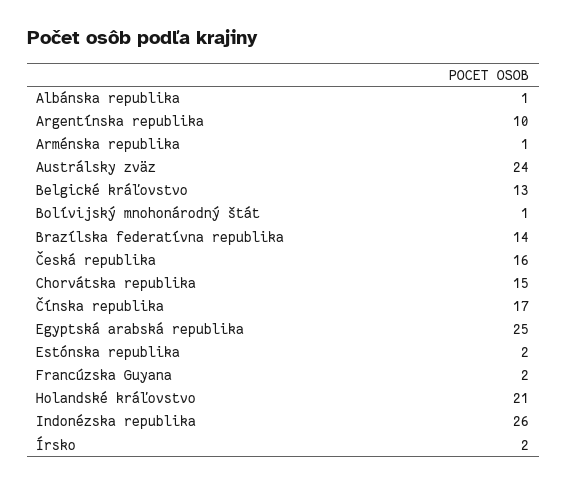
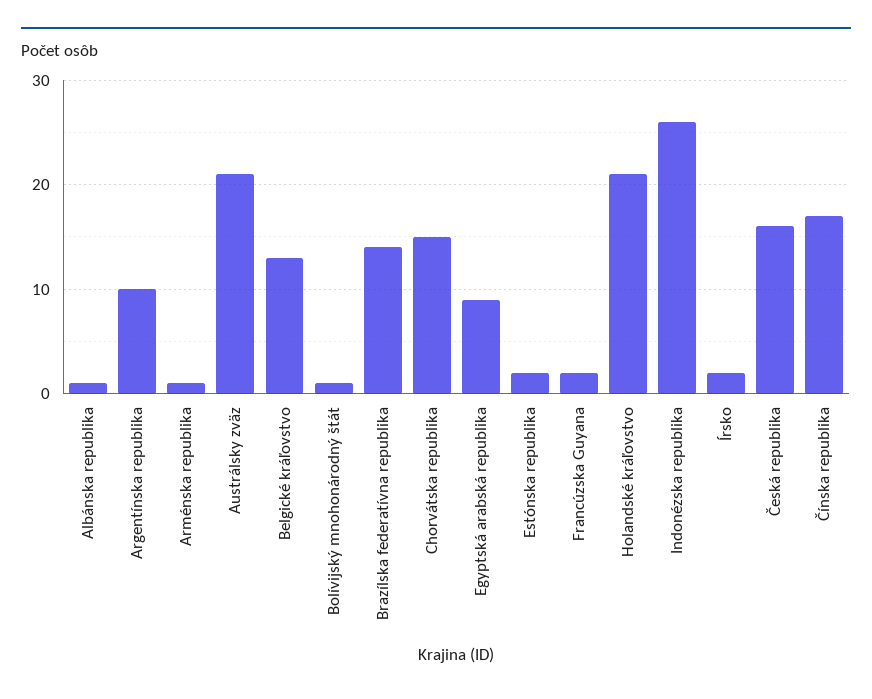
  {
    "Albánska republika": 1,
    "Argentínska republika": 10,
    "Arménska republika": 1,
-   "Austrálsky zväz": 24,
+   "Austrálsky zväz": 21,
    "Belgické kráľovstvo": 13,
    "Bolívijský mnohonárodný štát": 1,
    "Brazílska federatívna republika": 14,
    "Česká republika": 16,
    "Chorvátska republika": 15,
    "Čínska republika": 17,
-   "Egyptská arabská republika": 25,
+   "Egyptská arabská republika": 9,
    "Estónska republika": 2,
    "Francúzska Guyana": 2,
    "Holandské kráľovstvo": 21,
    "Indonézska republika": 26,
    "Írsko": 2
  }

